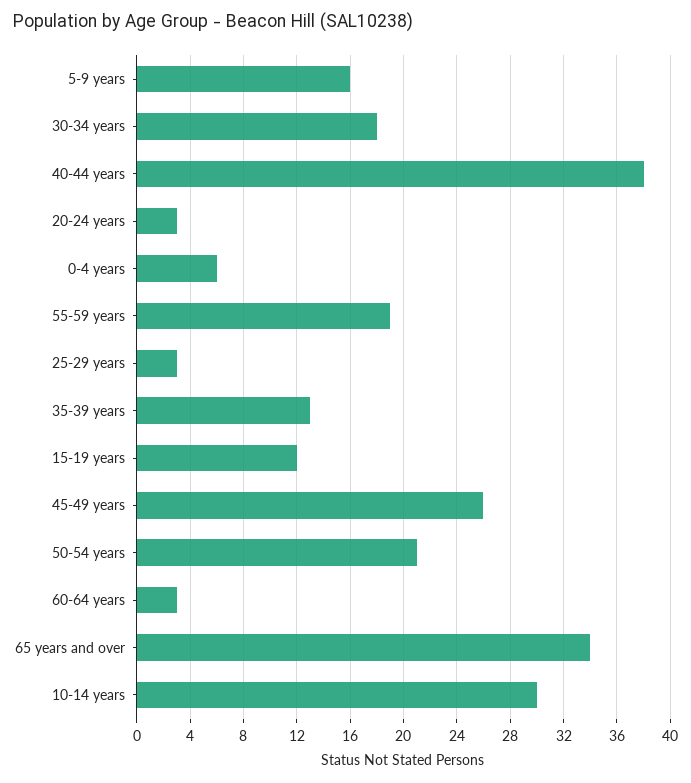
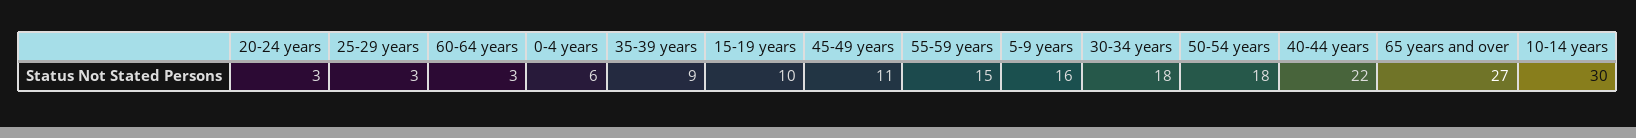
  {
    "5-9 years": 16,
    "30-34 years": 18,
-   "40-44 years": 38,
+   "40-44 years": 22,
    "20-24 years": 3,
    "0-4 years": 6,
-   "55-59 years": 19,
+   "55-59 years": 15,
    "25-29 years": 3,
-   "35-39 years": 13,
+   "35-39 years": 9,
-   "15-19 years": 12,
+   "15-19 years": 10,
-   "45-49 years": 26,
+   "45-49 years": 11,
-   "50-54 years": 21,
+   "50-54 years": 18,
    "60-64 years": 3,
-   "65 years and over": 34,
+   "65 years and over": 27,
    "10-14 years": 30
  }

